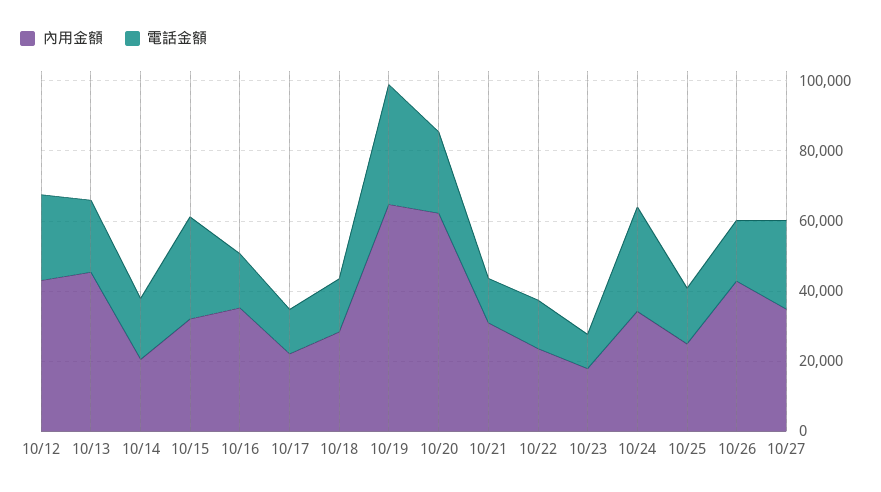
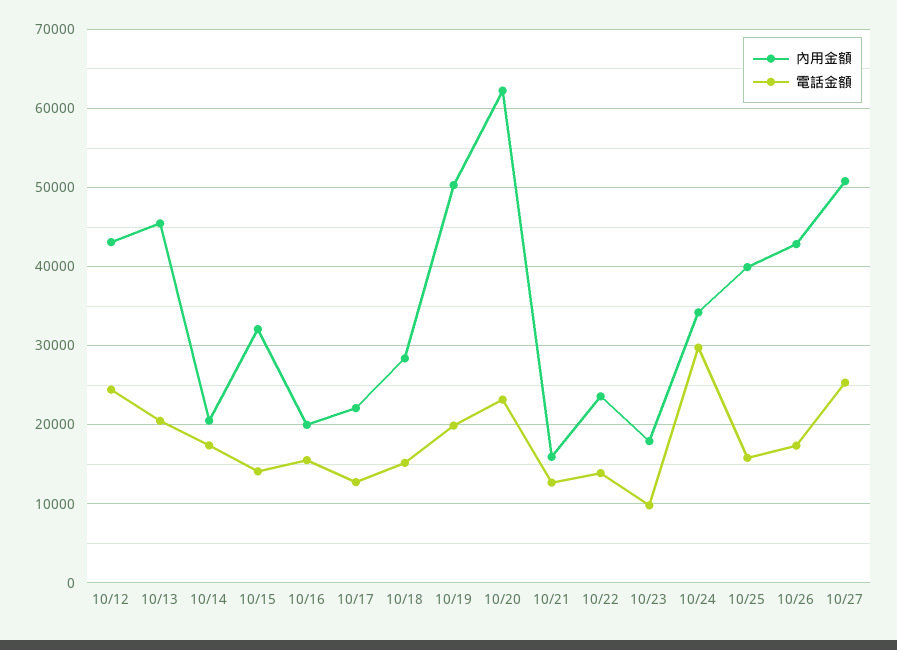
  {
    "內用金額": {
      "10/12": 43000,
      "10/13": 45000,
      "10/14": 21000,
      "10/15": 32000,
-     "10/16": 35000,
+     "10/16": 20000,
      "10/17": 22000,
      "10/18": 28000,
-     "10/19": 65000,
+     "10/19": 50000,
      "10/20": 62000,
-     "10/21": 30000,
+     "10/21": 16000,
      "10/22": 24000,
      "10/23": 18000,
      "10/24": 34000,
-     "10/25": 25000,
+     "10/25": 40000,
      "10/26": 43000,
-     "10/27": 35000
+     "10/27": 51000
    },
    "電話金額": {
      "10/12": 24000,
      "10/13": 20000,
      "10/14": 17000,
-     "10/15": 30000,
+     "10/15": 14000,
      "10/16": 16000,
      "10/17": 13000,
      "10/18": 15000,
-     "10/19": 35000,
+     "10/19": 20000,
      "10/20": 23000,
      "10/21": 13000,
      "10/22": 14000,
      "10/23": 10000,
      "10/24": 30000,
      "10/25": 16000,
      "10/26": 17000,
      "10/27": 25000
    }
  }

